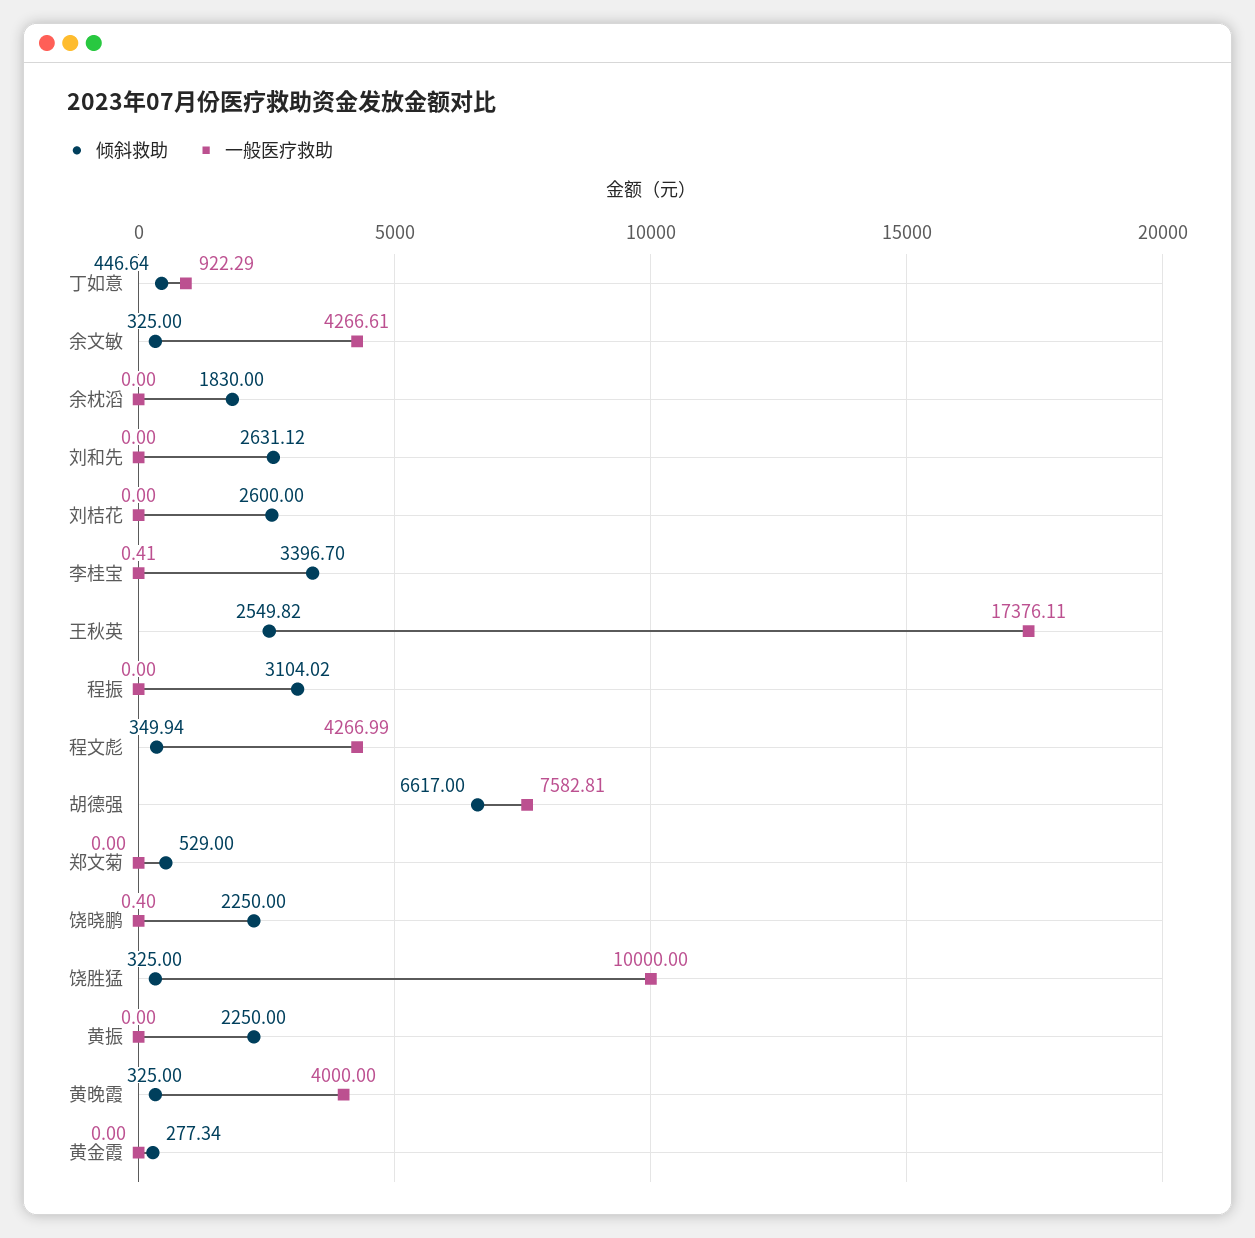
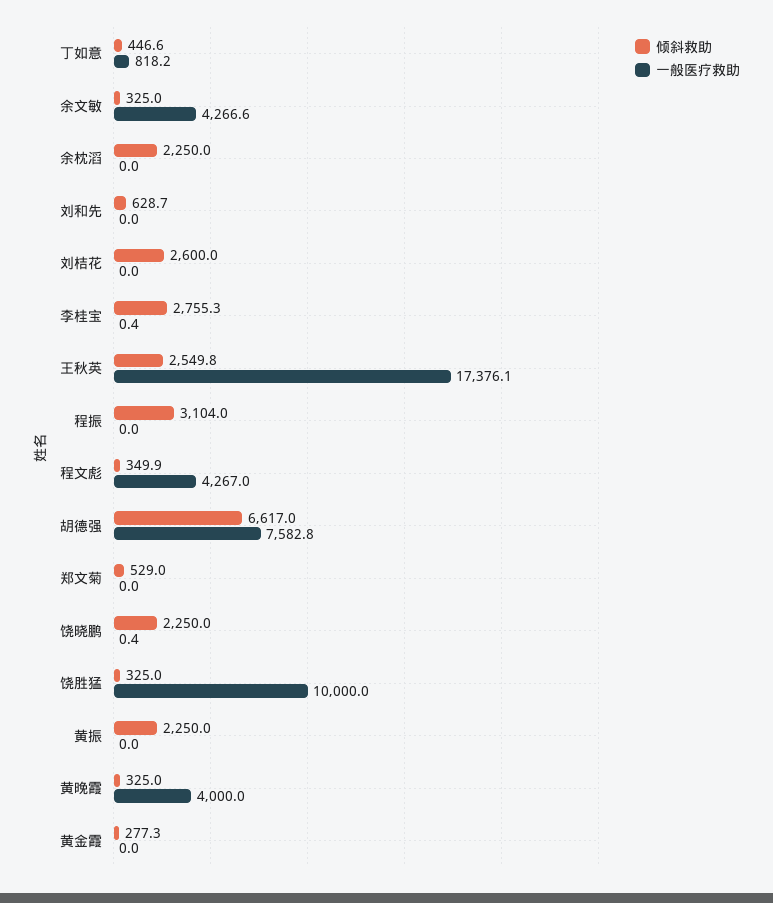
  {
    "倾斜救助": {
      "丁如意": 446.64,
      "余文敏": 325,
-     "余枕滔": 1830,
+     "余枕滔": 2250,
-     "刘和先": 2631.12,
+     "刘和先": 628.7,
      "刘桔花": 2600,
-     "李桂宝": 3396.7,
+     "李桂宝": 2755.3,
      "王秋英": 2549.82,
      "程振": 3104.02,
      "程文彪": 349.94,
      "胡德强": 6617,
      "郑文菊": 529,
      "饶晓鹏": 2250,
      "饶胜猛": 325,
      "黄振": 2250,
      "黄晚霞": 325,
      "黄金霞": 277.34
    },
    "一般医疗救助": {
-     "丁如意": 922.29,
+     "丁如意": 818.2,
      "余文敏": 4266.61,
      "余枕滔": 0,
      "刘和先": 0,
      "刘桔花": 0,
      "李桂宝": 0.41,
      "王秋英": 17376.11,
      "程振": 0,
      "程文彪": 4266.99,
      "胡德强": 7582.81,
      "郑文菊": 0,
      "饶晓鹏": 0.4,
      "饶胜猛": 10000,
      "黄振": 0,
      "黄晚霞": 4000,
      "黄金霞": 0
    }
  }

